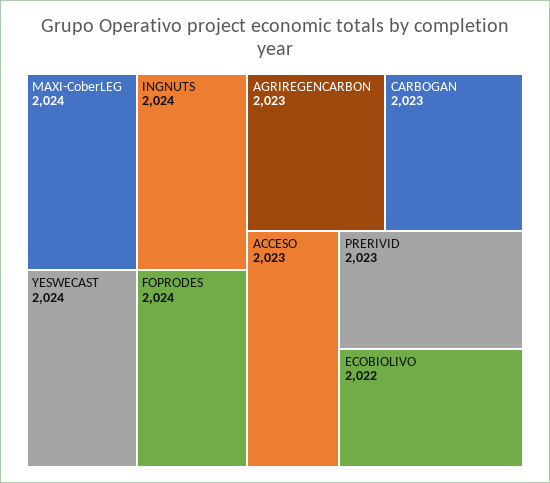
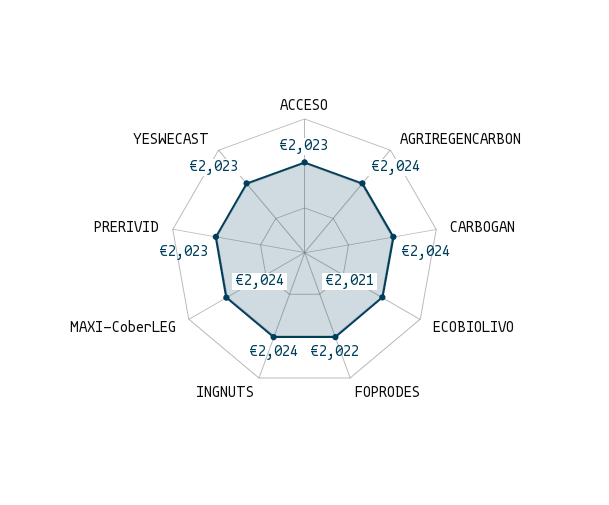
  {
    "MAXI-CoberLEG": 2024,
    "INGNUTS": 2024,
-   "YESWECAST": 2024,
+   "YESWECAST": 2023,
-   "FOPRODES": 2024,
+   "FOPRODES": 2022,
-   "AGRIREGENCARBON": 2023,
+   "AGRIREGENCARBON": 2024,
-   "CARBOGAN": 2023,
+   "CARBOGAN": 2024,
    "ACCESO": 2023,
    "PRERIVID": 2023,
-   "ECOBIOLIVO": 2022
+   "ECOBIOLIVO": 2021
  }

